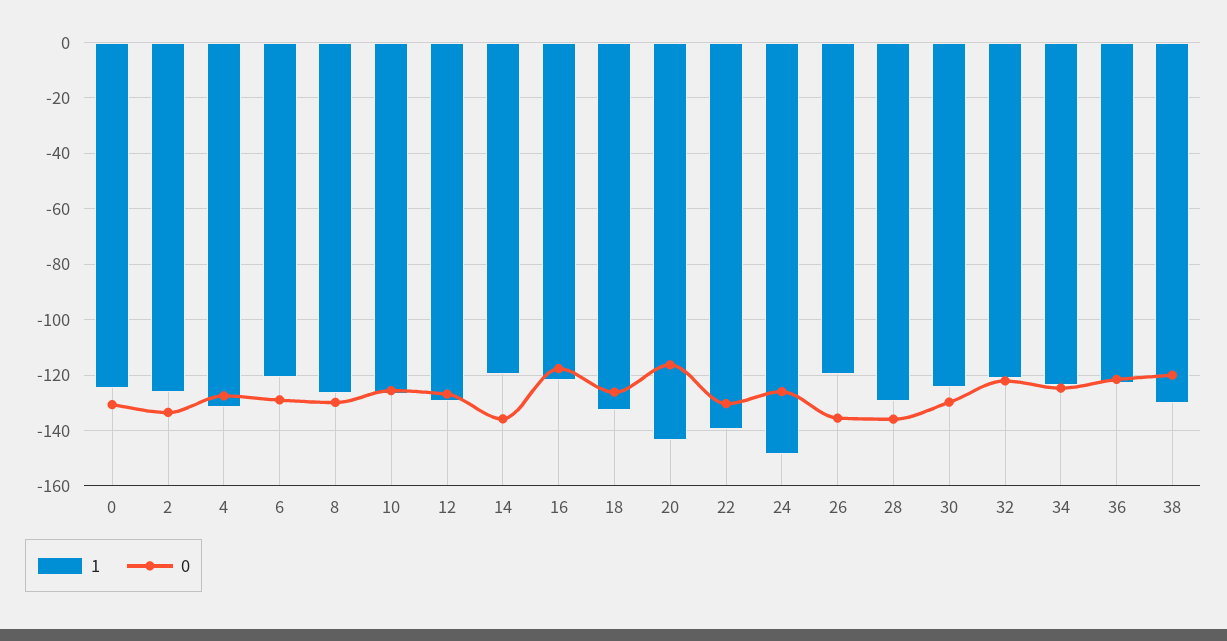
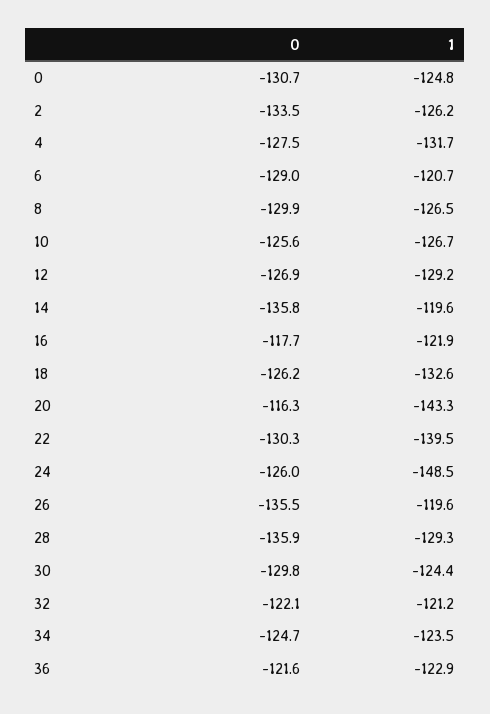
  {
    "1": {
      "0": -124.8,
      "2": -126.2,
      "4": -131.7,
      "6": -120.7,
      "8": -126.5,
      "10": -126.7,
      "12": -129.2,
      "14": -119.6,
      "16": -121.9,
      "18": -132.6,
      "20": -143.3,
      "22": -139.5,
      "24": -148.5,
      "26": -119.6,
      "28": -129.3,
      "30": -124.4,
      "32": -121.2,
      "34": -123.5,
-     "36": -122.9,
+     "36": -122.9
-     "38": -130
    },
    "0": {
      "0": -130.7,
      "2": -133.5,
      "4": -127.5,
      "6": -129,
      "8": -129.9,
      "10": -125.6,
      "12": -126.9,
      "14": -135.8,
      "16": -117.7,
      "18": -126.2,
      "20": -116.3,
      "22": -130.3,
      "24": -126,
      "26": -135.5,
      "28": -135.9,
      "30": -129.8,
      "32": -122.1,
      "34": -124.7,
-     "36": -121.6,
+     "36": -121.6
-     "38": -120
    }
  }

